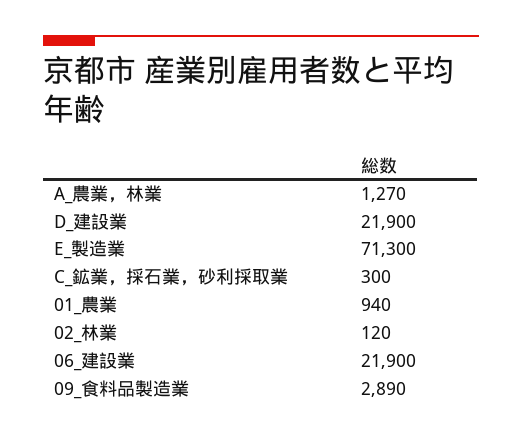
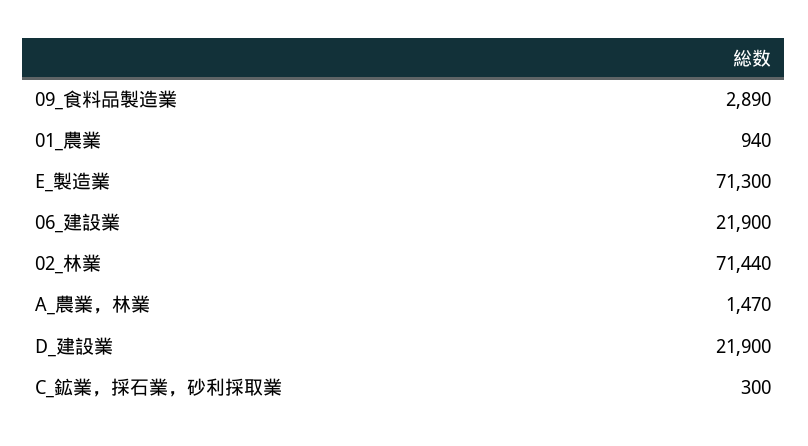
  {
-   "A_農業，林業": 1270,
+   "A_農業，林業": 1470,
    "D_建設業": 21900,
    "E_製造業": 71300,
    "C_鉱業，採石業，砂利採取業": 300,
    "01_農業": 940,
-   "02_林業": 120,
+   "02_林業": 71440,
    "06_建設業": 21900,
    "09_食料品製造業": 2890
  }

